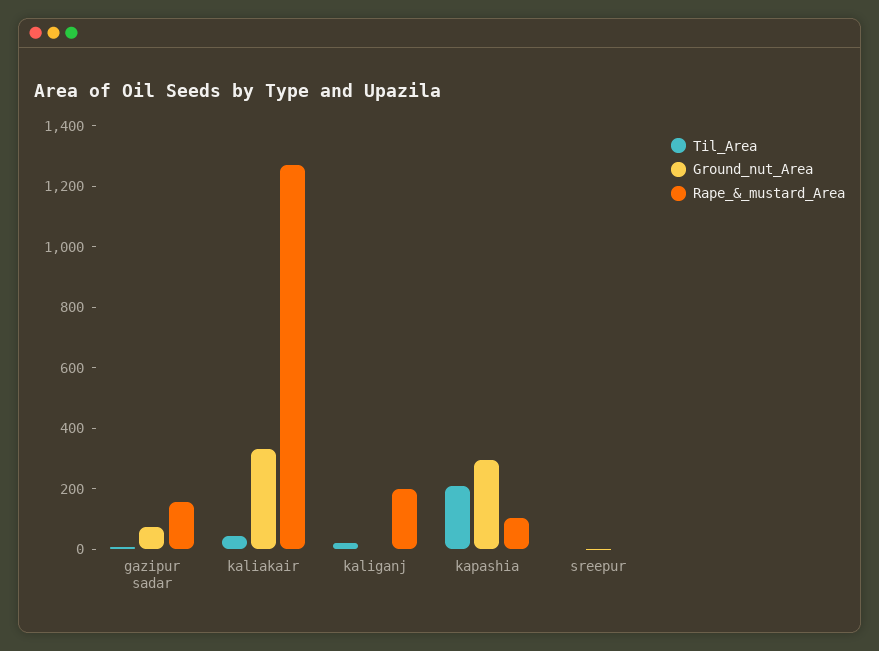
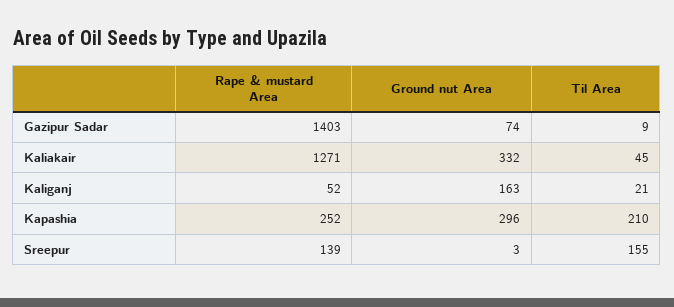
  {
    "Til_Area": {
      "gazipur sadar": 9,
      "kaliakair": 45,
      "kaliganj": 21,
      "kapashia": 210,
-     "sreepur": 0
+     "sreepur": 155
    },
    "Ground_nut_Area": {
      "gazipur sadar": 74,
      "kaliakair": 332,
-     "kaliganj": 0,
+     "kaliganj": 163,
      "kapashia": 296,
      "sreepur": 3
    },
    "Rape_&_mustard_Area": {
-     "gazipur sadar": 150,
+     "gazipur sadar": 1403,
      "kaliakair": 1271,
-     "kaliganj": 200,
+     "kaliganj": 52,
-     "kapashia": 100,
+     "kapashia": 252,
-     "sreepur": 0
+     "sreepur": 139
    }
  }

